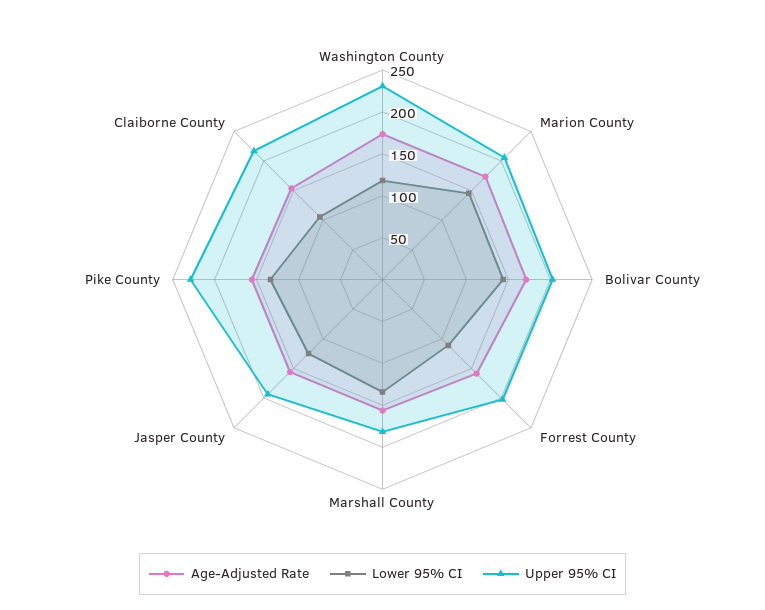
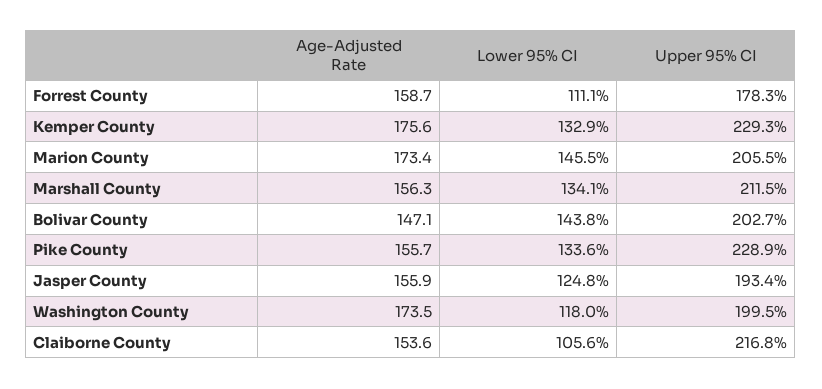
  {
    "Age-Adjusted Rate": {
      "Washington County": 173.5,
      "Marion County": 173.4,
-     "Bolivar County": 170,
+     "Bolivar County": 147.1,
      "Forrest County": 158.7,
      "Marshall County": 156.3,
      "Jasper County": 155.9,
      "Pike County": 155.7,
-     "Claiborne County": 153.6
+     "Claiborne County": 153.6,
+     "Kemper County": 175.6
    },
    "Lower 95% CI": {
      "Washington County": 118,
      "Marion County": 145.5,
      "Bolivar County": 143.8,
      "Forrest County": 111.1,
      "Marshall County": 134.1,
      "Jasper County": 124.8,
      "Pike County": 133.6,
-     "Claiborne County": 105.6
+     "Claiborne County": 105.6,
+     "Kemper County": 132.9
    },
    "Upper 95% CI": {
-     "Washington County": 230,
+     "Washington County": 199.5,
      "Marion County": 205.5,
      "Bolivar County": 202.7,
-     "Forrest County": 200,
+     "Forrest County": 178.3,
-     "Marshall County": 180,
+     "Marshall County": 211.5,
      "Jasper County": 193.4,
      "Pike County": 228.9,
-     "Claiborne County": 216.8
+     "Claiborne County": 216.8,
+     "Kemper County": 229.3
    }
  }

